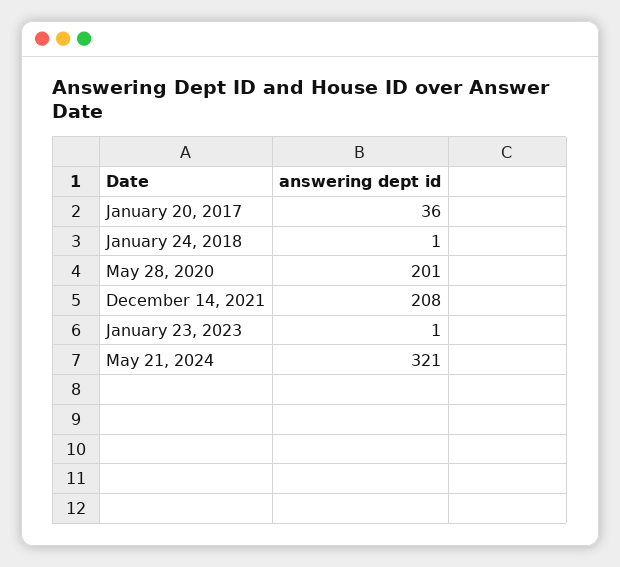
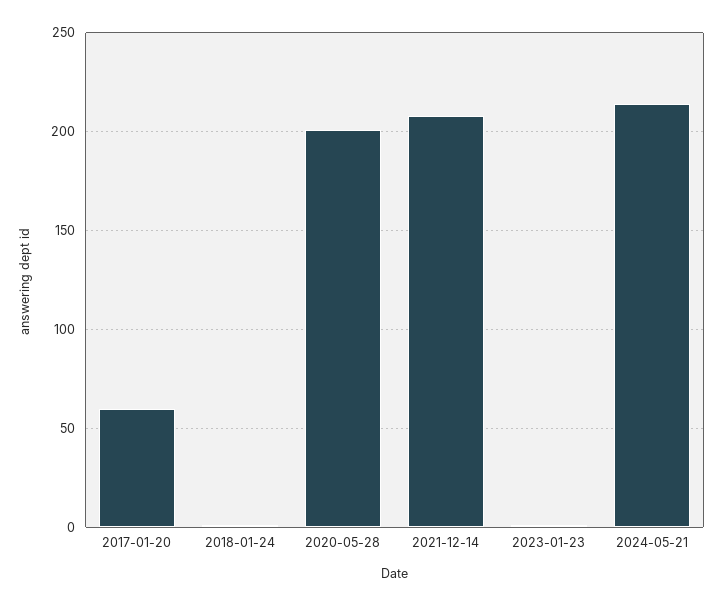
  {
-   "January 20, 2017": 36,
+   "January 20, 2017": 60,
    "January 24, 2018": 1,
    "May 28, 2020": 201,
    "December 14, 2021": 208,
    "January 23, 2023": 1,
-   "May 21, 2024": 321
+   "May 21, 2024": 215
  }

